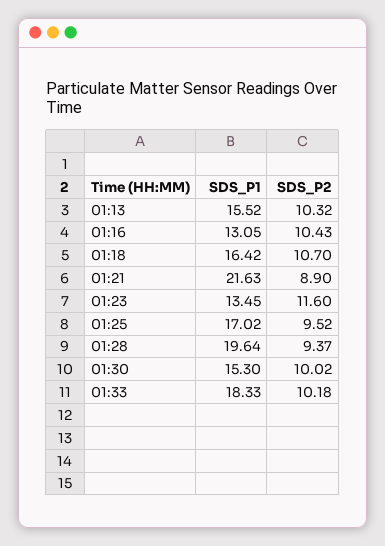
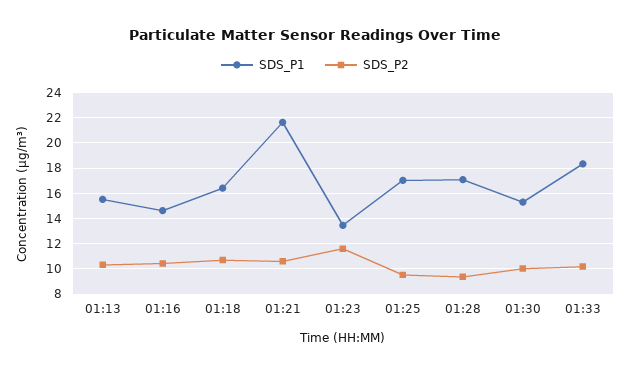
  {
    "SDS_P1": {
      "01:13": 15.52,
-     "01:16": 13.05,
+     "01:16": 14.5,
      "01:18": 16.42,
      "01:21": 21.63,
      "01:23": 13.45,
      "01:25": 17.02,
-     "01:28": 19.64,
+     "01:28": 17,
      "01:30": 15.3,
      "01:33": 18.33
    },
    "SDS_P2": {
      "01:13": 10.32,
      "01:16": 10.43,
      "01:18": 10.7,
-     "01:21": 8.9,
+     "01:21": 10.5,
      "01:23": 11.6,
      "01:25": 9.52,
      "01:28": 9.37,
      "01:30": 10.02,
      "01:33": 10.18
    }
  }

